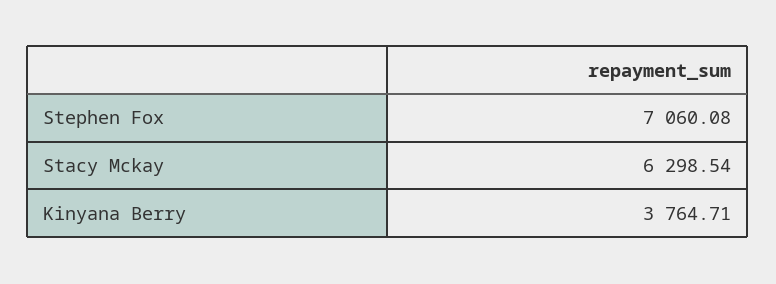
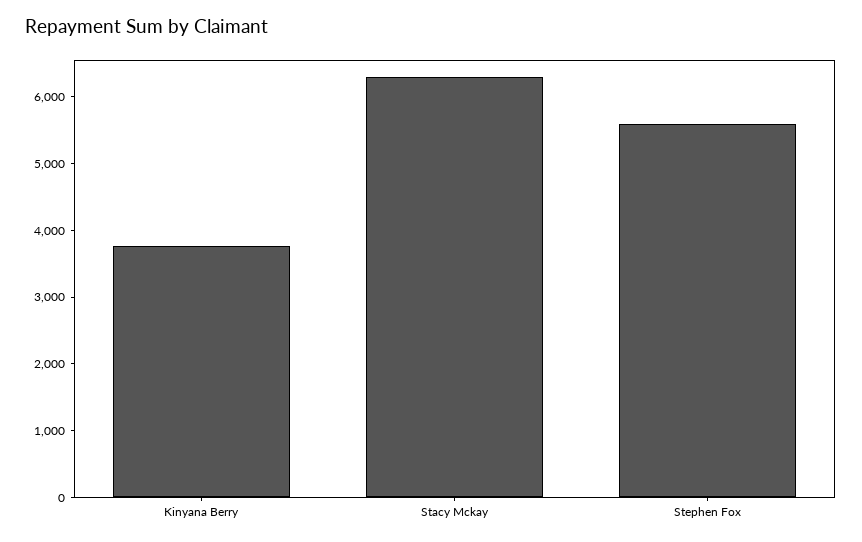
  {
-   "Stephen Fox": 7060.08,
+   "Stephen Fox": 5600,
    "Stacy Mckay": 6298.54,
    "Kinyana Berry": 3764.71
  }

